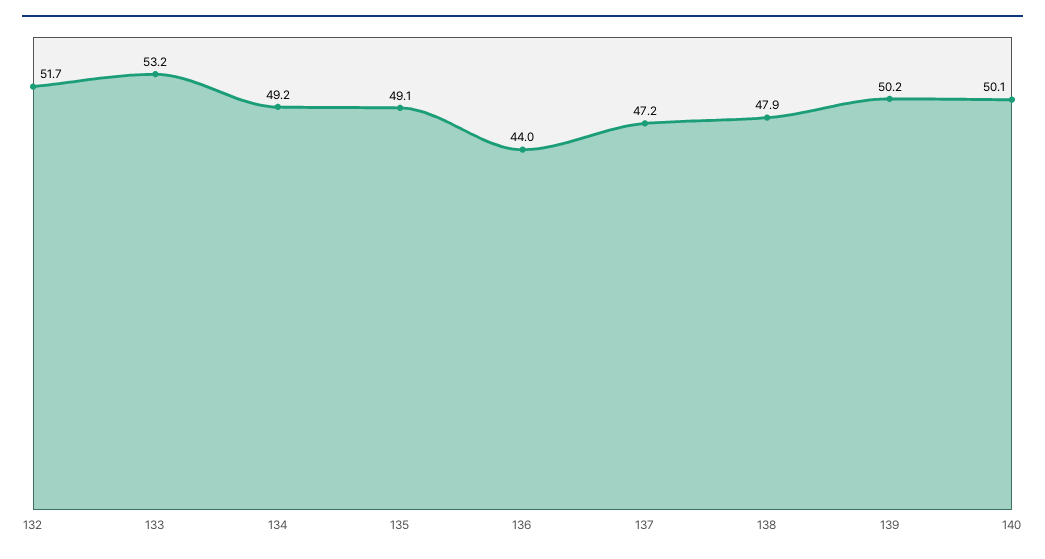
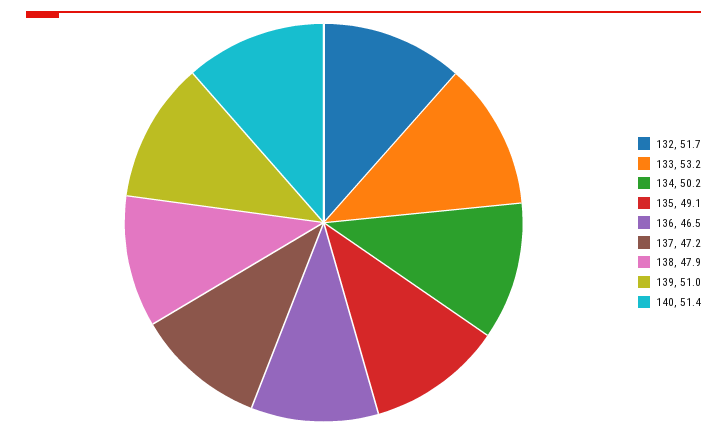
  {
    "132": 51.7,
    "133": 53.2,
-   "134": 49.2,
+   "134": 50.2,
    "135": 49.1,
-   "136": 44,
+   "136": 46.5,
    "137": 47.2,
    "138": 47.9,
-   "139": 50.2,
+   "139": 51,
-   "140": 50.1
+   "140": 51.4
  }

